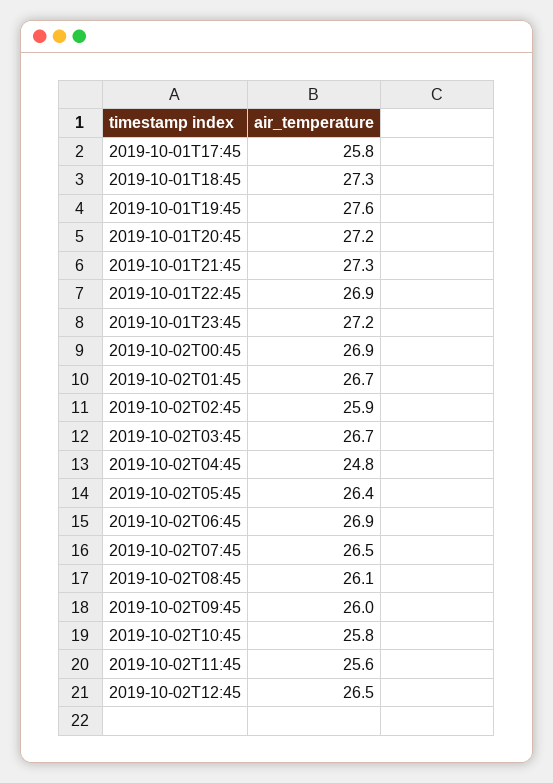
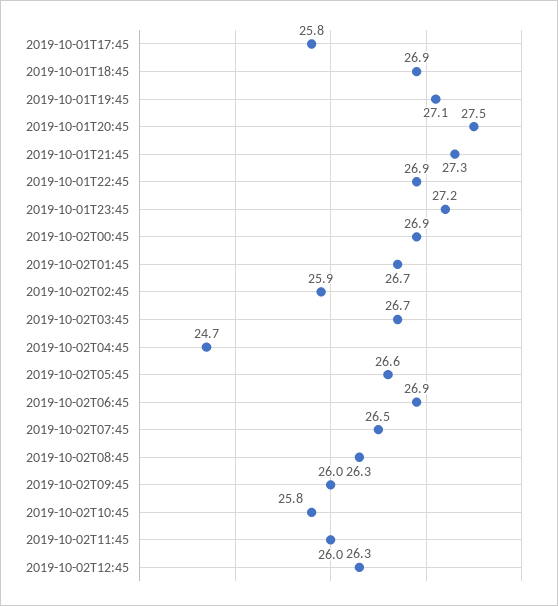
  {
    "2019-10-01T17:45": 25.8,
-   "2019-10-01T18:45": 27.3,
+   "2019-10-01T18:45": 26.9,
-   "2019-10-01T19:45": 27.6,
+   "2019-10-01T19:45": 27.1,
-   "2019-10-01T20:45": 27.2,
+   "2019-10-01T20:45": 27.5,
    "2019-10-01T21:45": 27.3,
    "2019-10-01T22:45": 26.9,
    "2019-10-01T23:45": 27.2,
    "2019-10-02T00:45": 26.9,
    "2019-10-02T01:45": 26.7,
    "2019-10-02T02:45": 25.9,
    "2019-10-02T03:45": 26.7,
-   "2019-10-02T04:45": 24.8,
+   "2019-10-02T04:45": 24.7,
-   "2019-10-02T05:45": 26.4,
+   "2019-10-02T05:45": 26.6,
    "2019-10-02T06:45": 26.9,
    "2019-10-02T07:45": 26.5,
-   "2019-10-02T08:45": 26.1,
+   "2019-10-02T08:45": 26.3,
    "2019-10-02T09:45": 26,
    "2019-10-02T10:45": 25.8,
-   "2019-10-02T11:45": 25.6,
+   "2019-10-02T11:45": 26,
-   "2019-10-02T12:45": 26.5
+   "2019-10-02T12:45": 26.3
  }

